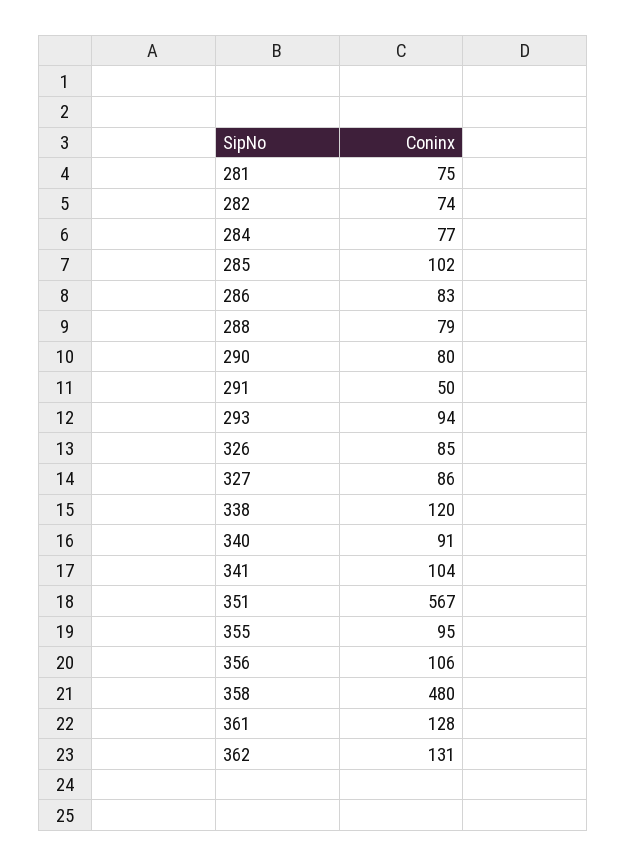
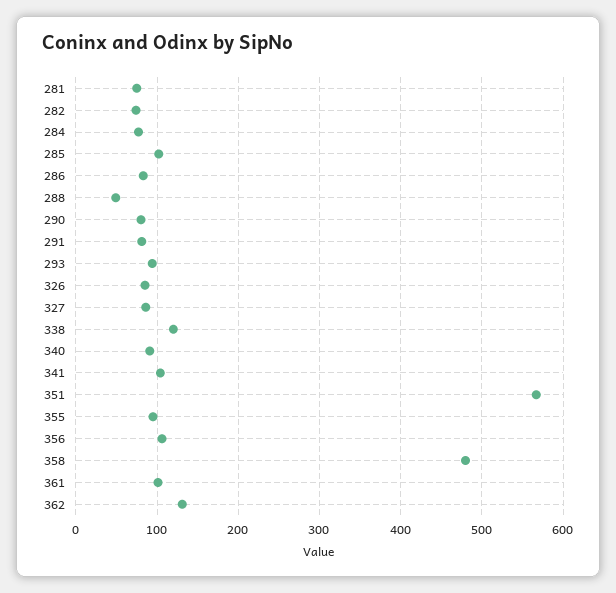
  {
    "281": 75,
    "282": 74,
    "284": 77,
    "285": 102,
    "286": 83,
-   "288": 79,
+   "288": 50,
    "290": 80,
-   "291": 50,
+   "291": 80,
    "293": 94,
    "326": 85,
    "327": 86,
    "338": 120,
    "340": 91,
    "341": 104,
    "351": 567,
    "355": 95,
    "356": 106,
    "358": 480,
-   "361": 128,
+   "361": 100,
    "362": 131
  }

